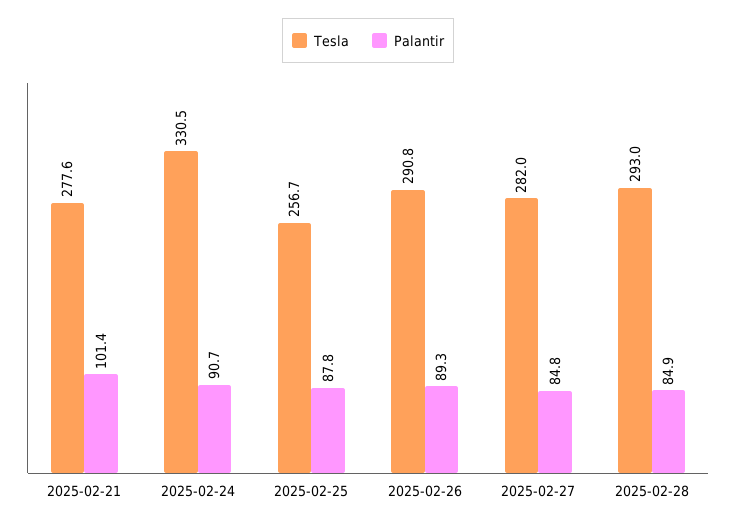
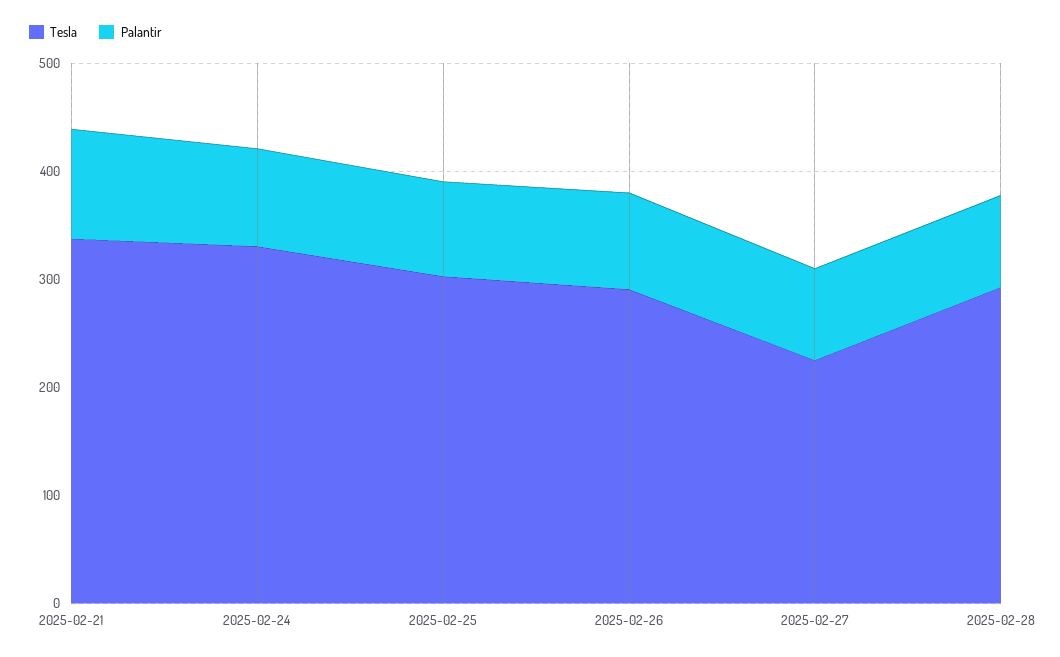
  {
    "Tesla": {
-     "2025-02-21": 277.6,
+     "2025-02-21": 340,
      "2025-02-24": 330.5,
-     "2025-02-25": 256.7,
+     "2025-02-25": 300,
      "2025-02-26": 290.8,
-     "2025-02-27": 282,
+     "2025-02-27": 220,
      "2025-02-28": 293
    },
    "Palantir": {
      "2025-02-21": 101.4,
      "2025-02-24": 90.7,
      "2025-02-25": 87.8,
      "2025-02-26": 89.3,
      "2025-02-27": 84.8,
      "2025-02-28": 84.9
    }
  }

